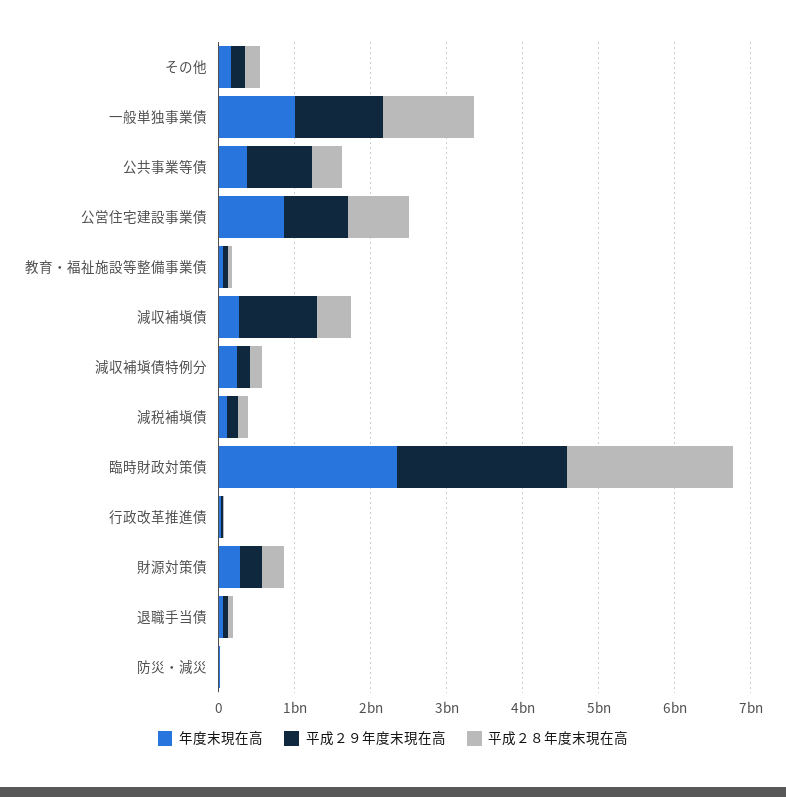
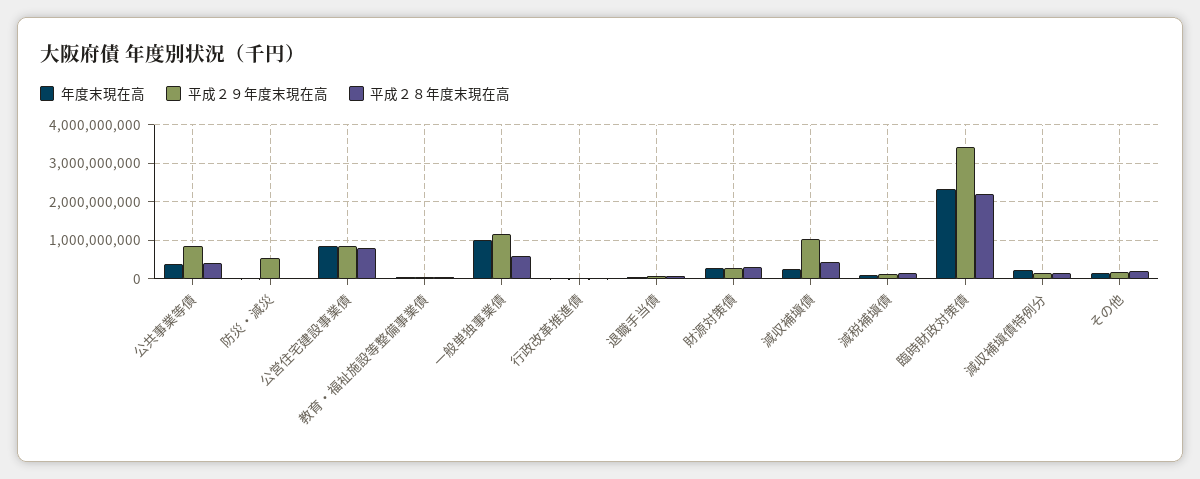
  {
    "年度末現在高": {
      "その他": 200000000,
      "一般単独事業債": 1000000000,
      "公共事業等債": 400000000,
      "公営住宅建設事業債": 800000000,
      "教育・福祉施設等整備事業債": 0,
      "減収補塡債": 200000000,
      "減収補塡債特例分": 200000000,
      "減税補塡債": 200000000,
      "臨時財政対策債": 2400000000,
      "行政改革推進債": 0,
      "財源対策債": 200000000,
      "退職手当債": 0,
      "防災・減災": 0
    },
    "平成２９年度末現在高": {
      "その他": 200000000,
      "一般単独事業債": 1200000000,
      "公共事業等債": 800000000,
      "公営住宅建設事業債": 800000000,
      "教育・福祉施設等整備事業債": 0,
      "減収補塡債": 1000000000,
      "減収補塡債特例分": 200000000,
      "減税補塡債": 200000000,
-     "臨時財政対策債": 2200000000,
+     "臨時財政対策債": 3400000000,
      "行政改革推進債": 0,
      "財源対策債": 200000000,
      "退職手当債": 0,
-     "防災・減災": 0
+     "防災・減災": 600000000
    },
    "平成２８年度末現在高": {
      "その他": 200000000,
-     "一般単独事業債": 1200000000,
+     "一般単独事業債": 600000000,
      "公共事業等債": 400000000,
      "公営住宅建設事業債": 800000000,
      "教育・福祉施設等整備事業債": 0,
      "減収補塡債": 400000000,
      "減収補塡債特例分": 200000000,
      "減税補塡債": 200000000,
      "臨時財政対策債": 2200000000,
      "行政改革推進債": 0,
      "財源対策債": 200000000,
      "退職手当債": 0,
      "防災・減災": 0
    }
  }

